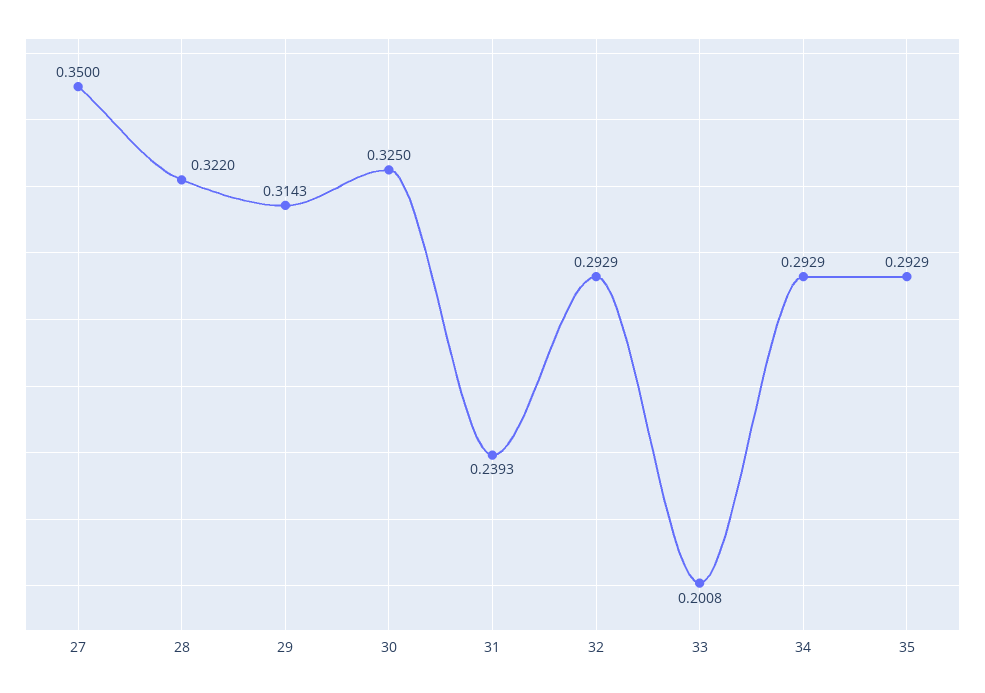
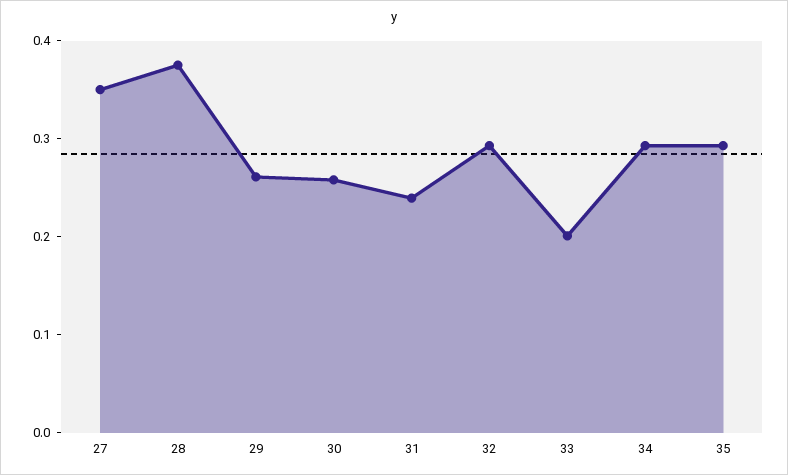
  {
    "27": 0.35,
-   "28": 0.322,
+   "28": 0.38,
-   "29": 0.3143,
+   "29": 0.26,
-   "30": 0.325,
+   "30": 0.26,
    "31": 0.2393,
    "32": 0.2929,
    "33": 0.2008,
    "34": 0.2929,
    "35": 0.2929
  }

